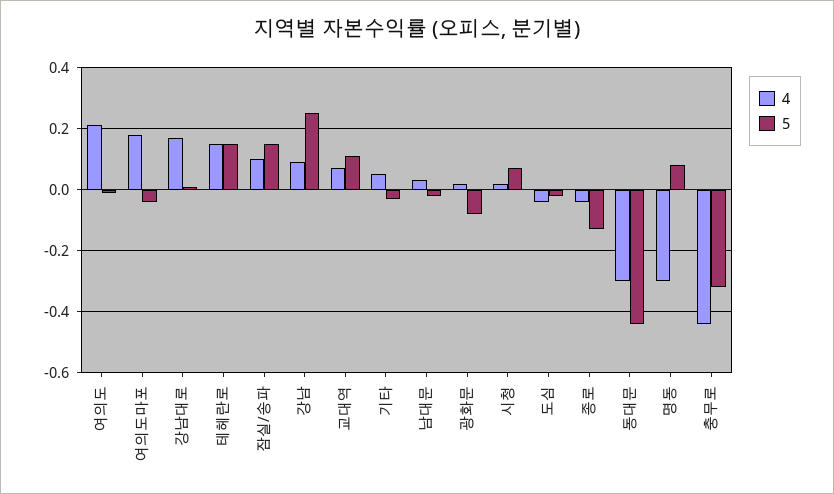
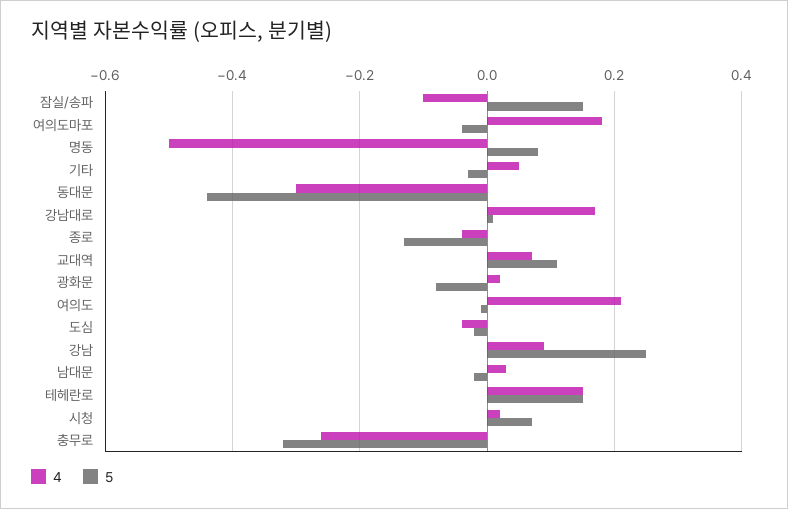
  {
    "4": {
      "여의도": 0.2,
      "여의도마포": 0.2,
      "강남대로": 0.15,
      "테헤란로": 0.15,
-     "잠실/송파": 0.1,
+     "잠실/송파": -0.1,
      "강남": 0.1,
      "교대역": 0.05,
      "기타": 0.05,
      "남대문": 0.05,
      "광화문": 0,
      "시청": 0,
      "도심": -0.05,
      "종로": -0.05,
      "동대문": -0.3,
-     "명동": -0.3,
+     "명동": -0.5,
-     "충무로": -0.45
+     "충무로": -0.25
    },
    "5": {
      "여의도": 0,
      "여의도마포": -0.05,
      "강남대로": 0,
      "테헤란로": 0.15,
      "잠실/송파": 0.15,
      "강남": 0.25,
      "교대역": 0.1,
      "기타": -0.05,
      "남대문": 0,
      "광화문": -0.1,
      "시청": 0.05,
      "도심": 0,
      "종로": -0.15,
      "동대문": -0.45,
      "명동": 0.1,
      "충무로": -0.3
    }
  }

